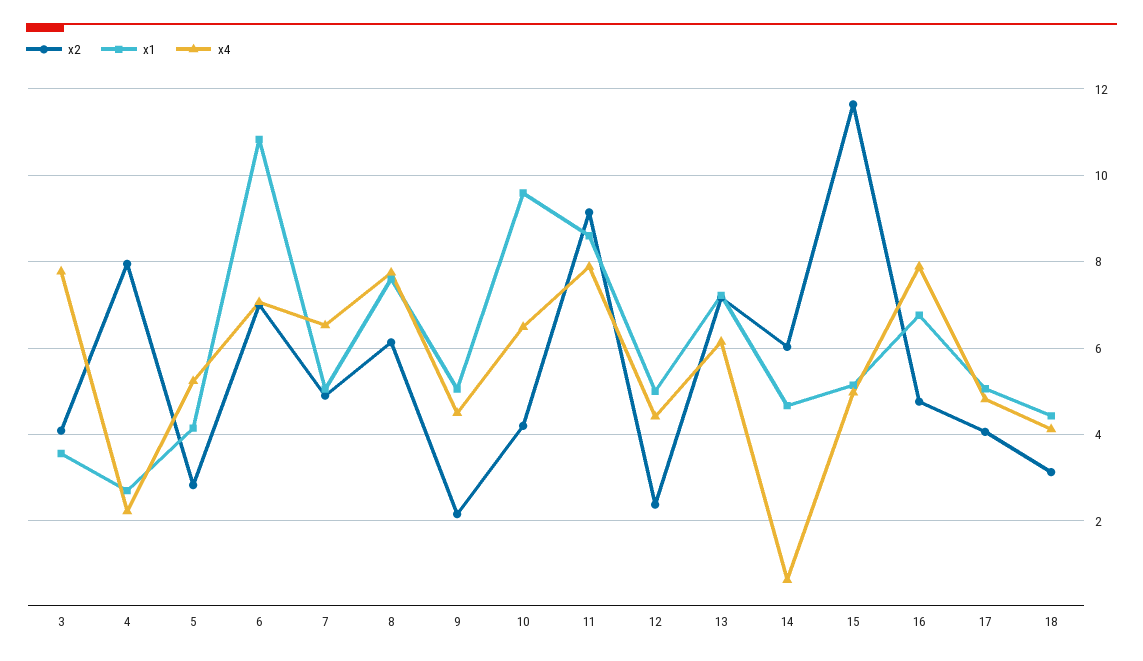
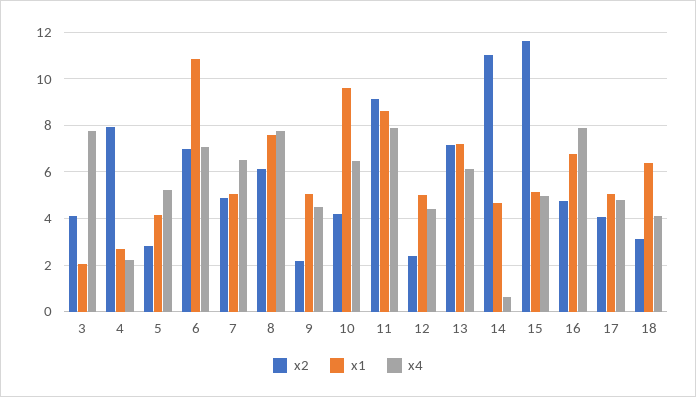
  {
    "x2": {
      "3": 4,
      "4": 8,
      "5": 2.8,
      "6": 7,
      "7": 5,
      "8": 6.2,
      "9": 2.2,
      "10": 4.2,
      "11": 9.2,
      "12": 2.4,
      "13": 7.2,
-     "14": 6,
+     "14": 11,
      "15": 11.6,
      "16": 4.8,
      "17": 4,
      "18": 3.2
    },
    "x1": {
-     "3": 3.6,
+     "3": 2,
      "4": 2.8,
      "5": 4.2,
      "6": 10.8,
      "7": 5,
      "8": 7.6,
      "9": 5,
      "10": 9.6,
      "11": 8.6,
      "12": 5,
      "13": 7.2,
      "14": 4.6,
      "15": 5.2,
      "16": 6.8,
      "17": 5,
-     "18": 4.4
+     "18": 6.5
    },
    "x4": {
      "3": 7.8,
      "4": 2.2,
      "5": 5.2,
      "6": 7,
      "7": 6.6,
      "8": 7.8,
      "9": 4.4,
      "10": 6.4,
      "11": 7.8,
      "12": 4.4,
      "13": 6.2,
      "14": 0.6,
      "15": 5,
      "16": 7.8,
      "17": 4.8,
      "18": 4.2
    }
  }

